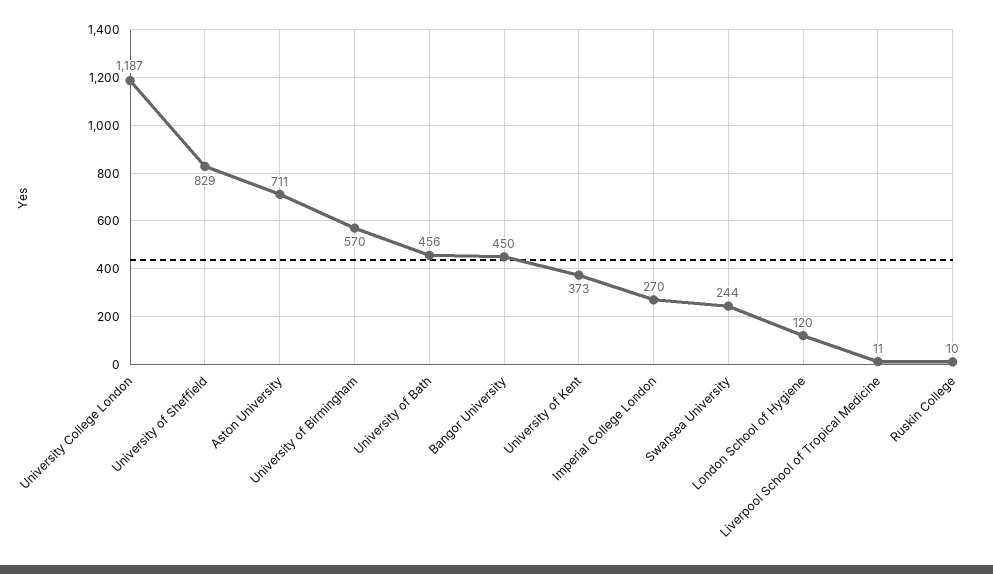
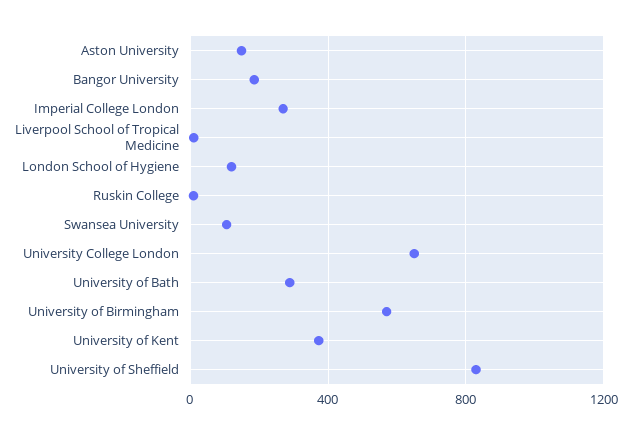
  {
-   "University College London": 1187,
+   "University College London": 650,
    "University of Sheffield": 829,
-   "Aston University": 711,
+   "Aston University": 150,
    "University of Birmingham": 570,
-   "University of Bath": 456,
+   "University of Bath": 300,
-   "Bangor University": 450,
+   "Bangor University": 200,
    "University of Kent": 373,
    "Imperial College London": 270,
-   "Swansea University": 244,
+   "Swansea University": 100,
    "London School of Hygiene": 120,
    "Liverpool School of Tropical Medicine": 11,
    "Ruskin College": 10
  }

